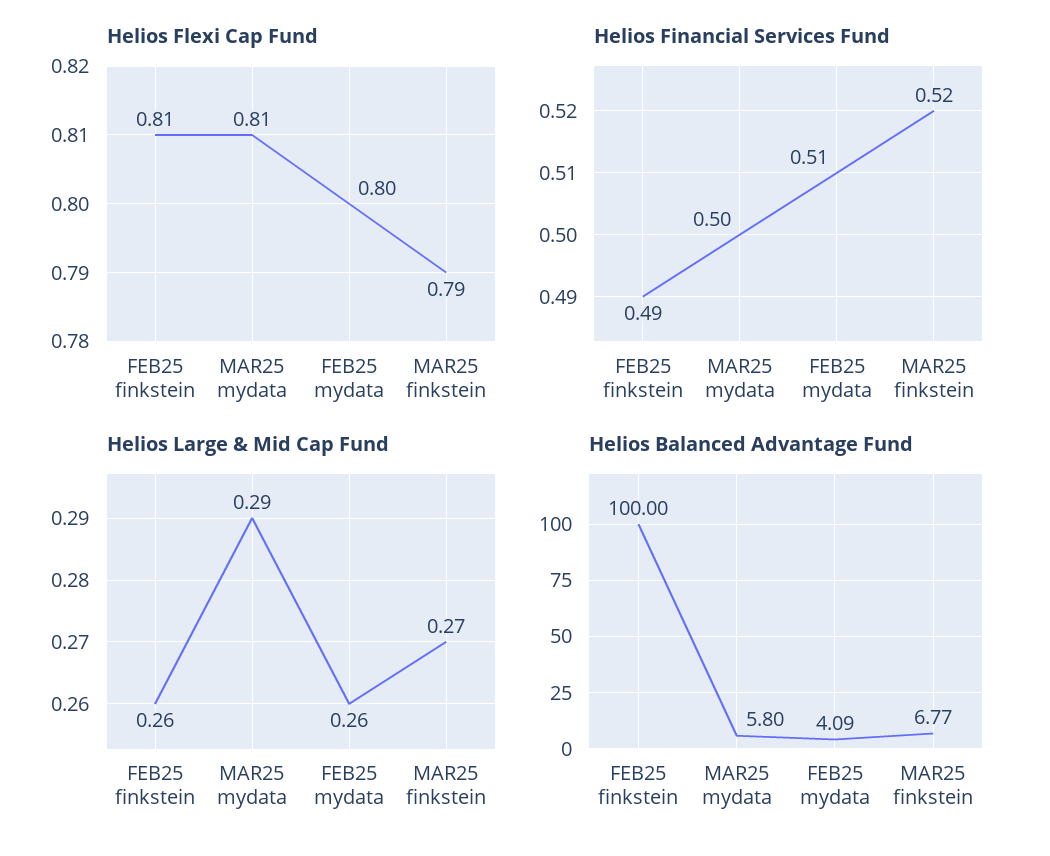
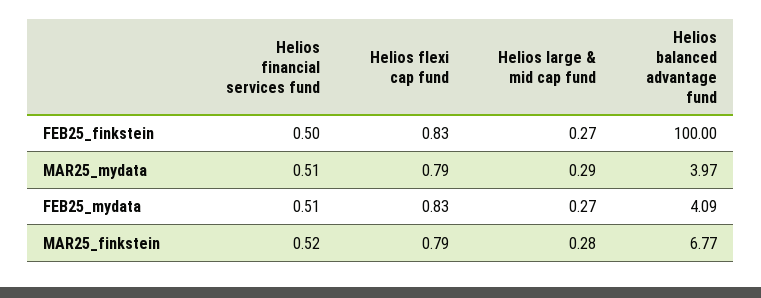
  {
    "Helios Flexi Cap Fund": {
-     "FEB25 finkstein": 0.81,
+     "FEB25 finkstein": 0.83,
-     "MAR25 mydata": 0.81,
+     "MAR25 mydata": 0.79,
-     "FEB25 mydata": 0.8,
+     "FEB25 mydata": 0.83,
      "MAR25 finkstein": 0.79
    },
    "Helios Financial Services Fund": {
-     "FEB25 finkstein": 0.49,
+     "FEB25 finkstein": 0.5,
-     "MAR25 mydata": 0.5,
+     "MAR25 mydata": 0.51,
      "FEB25 mydata": 0.51,
      "MAR25 finkstein": 0.52
    },
    "Helios Large & Mid Cap Fund": {
-     "FEB25 finkstein": 0.26,
+     "FEB25 finkstein": 0.27,
      "MAR25 mydata": 0.29,
-     "FEB25 mydata": 0.26,
+     "FEB25 mydata": 0.27,
-     "MAR25 finkstein": 0.27
+     "MAR25 finkstein": 0.28
    },
    "Helios Balanced Advantage Fund": {
      "FEB25 finkstein": 100,
-     "MAR25 mydata": 5.8,
+     "MAR25 mydata": 3.97,
      "FEB25 mydata": 4.09,
      "MAR25 finkstein": 6.77
    }
  }

